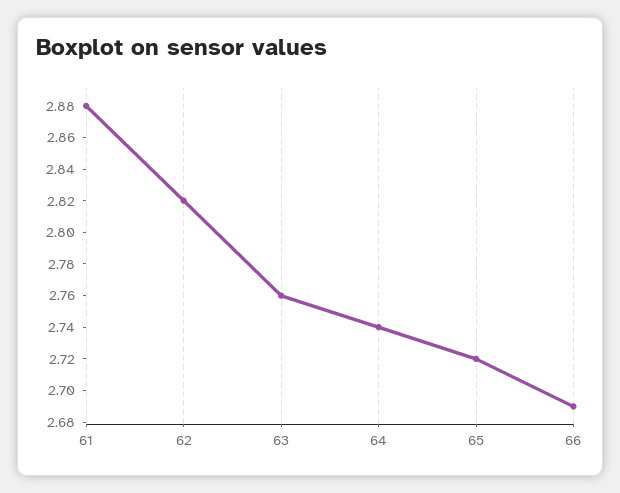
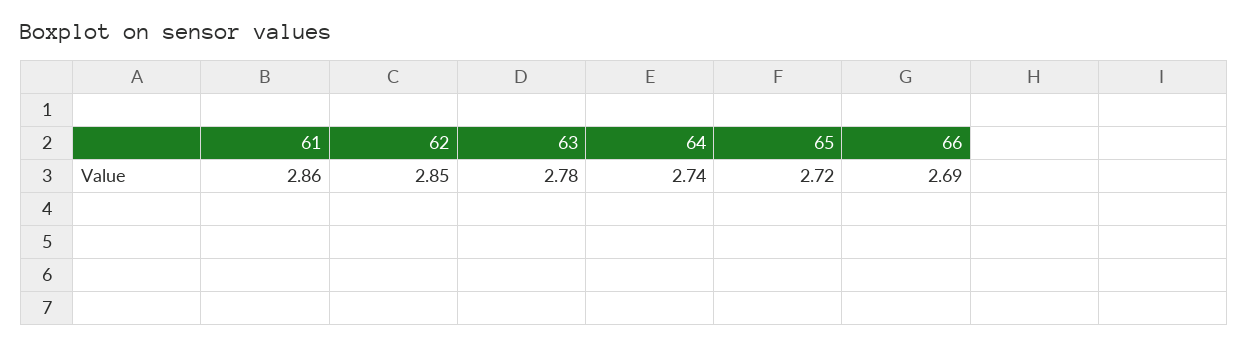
  {
-   "61": 2.88,
+   "61": 2.86,
-   "62": 2.82,
+   "62": 2.85,
-   "63": 2.76,
+   "63": 2.78,
    "64": 2.74,
    "65": 2.72,
    "66": 2.69
  }

